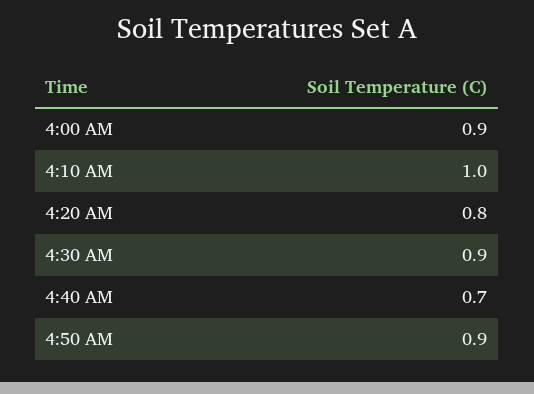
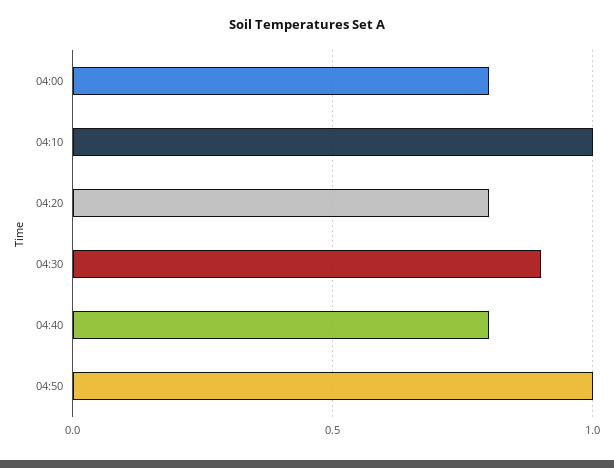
  {
-   "4:00 AM": 0.9,
+   "4:00 AM": 0.8,
    "4:10 AM": 1,
    "4:20 AM": 0.8,
    "4:30 AM": 0.9,
-   "4:40 AM": 0.7,
+   "4:40 AM": 0.8,
-   "4:50 AM": 0.9
+   "4:50 AM": 1
  }

